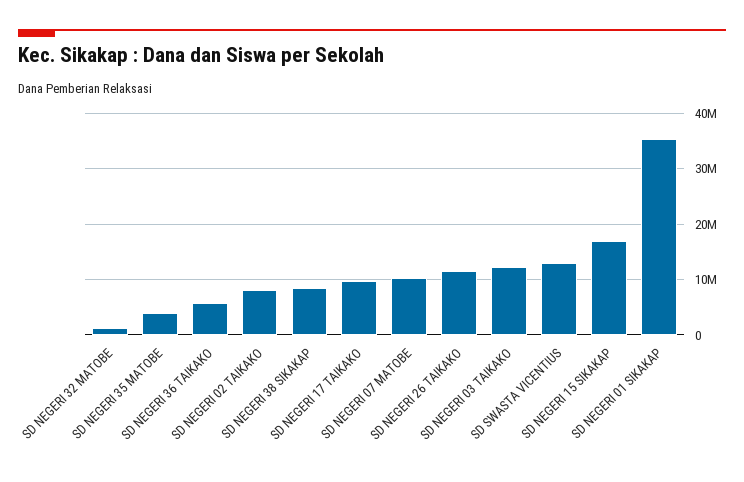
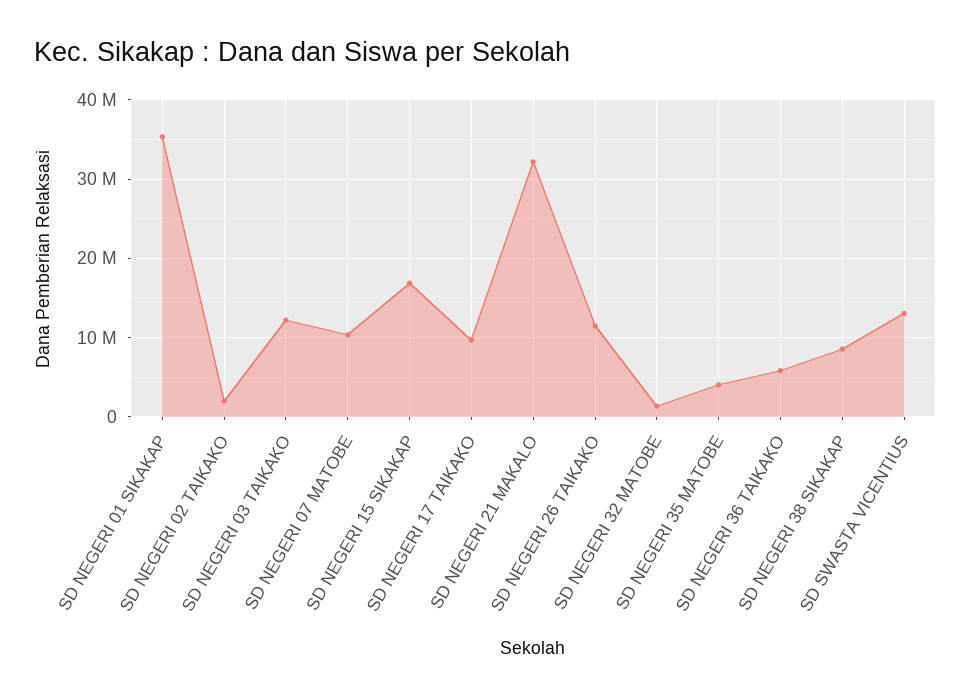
  {
    "SD NEGERI 32 MATOBE": 1000000,
    "SD NEGERI 35 MATOBE": 4000000,
    "SD NEGERI 36 TAIKAKO": 6000000,
-   "SD NEGERI 02 TAIKAKO": 8000000,
+   "SD NEGERI 02 TAIKAKO": 2000000,
    "SD NEGERI 38 SIKAKAP": 9000000,
    "SD NEGERI 17 TAIKAKO": 10000000,
    "SD NEGERI 07 MATOBE": 10000000,
    "SD NEGERI 26 TAIKAKO": 11000000,
    "SD NEGERI 03 TAIKAKO": 12000000,
    "SD SWASTA VICENTIUS": 13000000,
    "SD NEGERI 15 SIKAKAP": 17000000,
-   "SD NEGERI 01 SIKAKAP": 35000000
+   "SD NEGERI 01 SIKAKAP": 35000000,
+   "SD NEGERI 21 MAKALO": 32000000
  }

